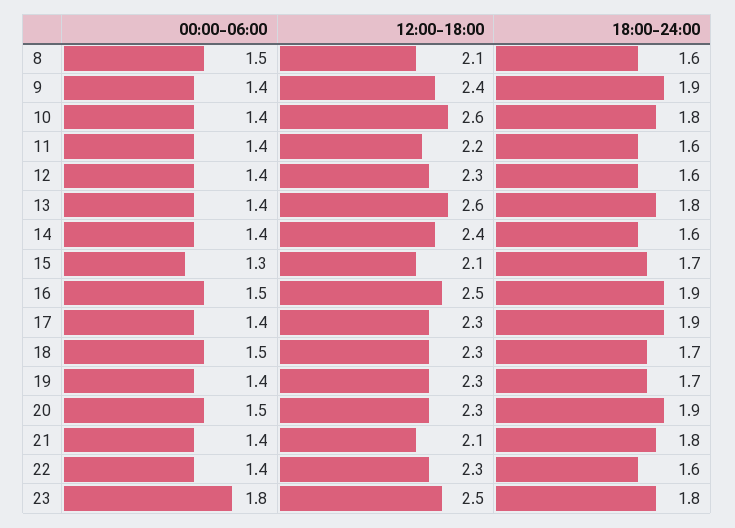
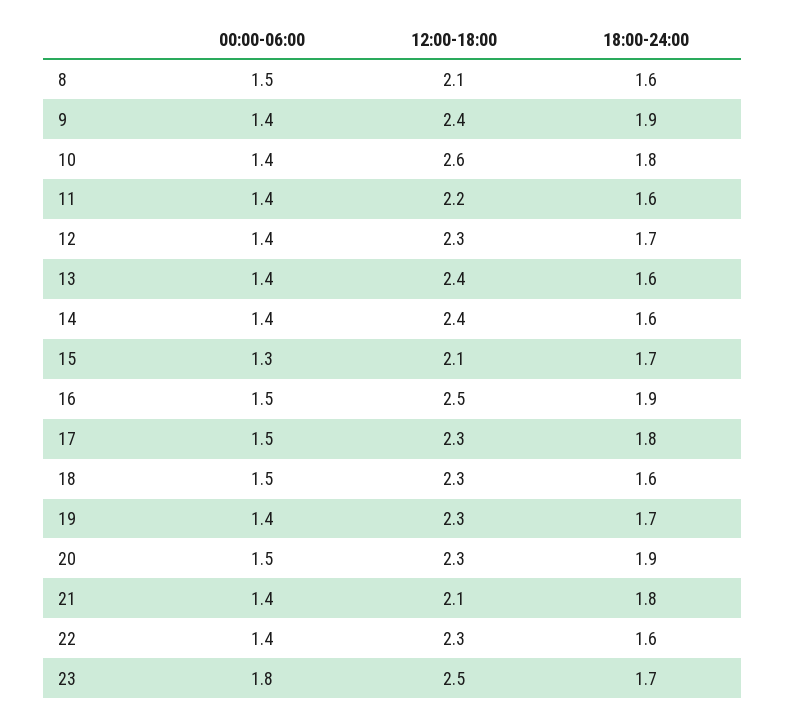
  {
    "00:00-06:00": {
      "8": 1.5,
      "9": 1.4,
      "10": 1.4,
      "11": 1.4,
      "12": 1.4,
      "13": 1.4,
      "14": 1.4,
      "15": 1.3,
      "16": 1.5,
-     "17": 1.4,
+     "17": 1.5,
      "18": 1.5,
      "19": 1.4,
      "20": 1.5,
      "21": 1.4,
      "22": 1.4,
      "23": 1.8
    },
    "12:00-18:00": {
      "8": 2.1,
      "9": 2.4,
      "10": 2.6,
      "11": 2.2,
      "12": 2.3,
-     "13": 2.6,
+     "13": 2.4,
      "14": 2.4,
      "15": 2.1,
      "16": 2.5,
      "17": 2.3,
      "18": 2.3,
      "19": 2.3,
      "20": 2.3,
      "21": 2.1,
      "22": 2.3,
      "23": 2.5
    },
    "18:00-24:00": {
      "8": 1.6,
      "9": 1.9,
      "10": 1.8,
      "11": 1.6,
-     "12": 1.6,
+     "12": 1.7,
-     "13": 1.8,
+     "13": 1.6,
      "14": 1.6,
      "15": 1.7,
      "16": 1.9,
-     "17": 1.9,
+     "17": 1.8,
-     "18": 1.7,
+     "18": 1.6,
      "19": 1.7,
      "20": 1.9,
      "21": 1.8,
      "22": 1.6,
-     "23": 1.8
+     "23": 1.7
    }
  }

